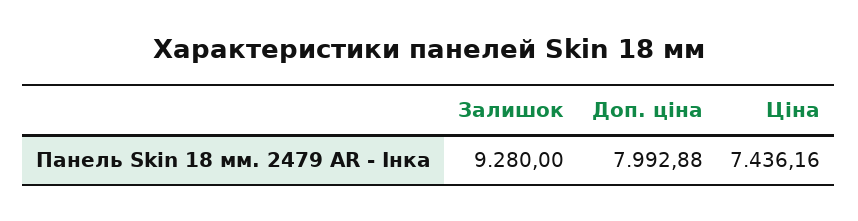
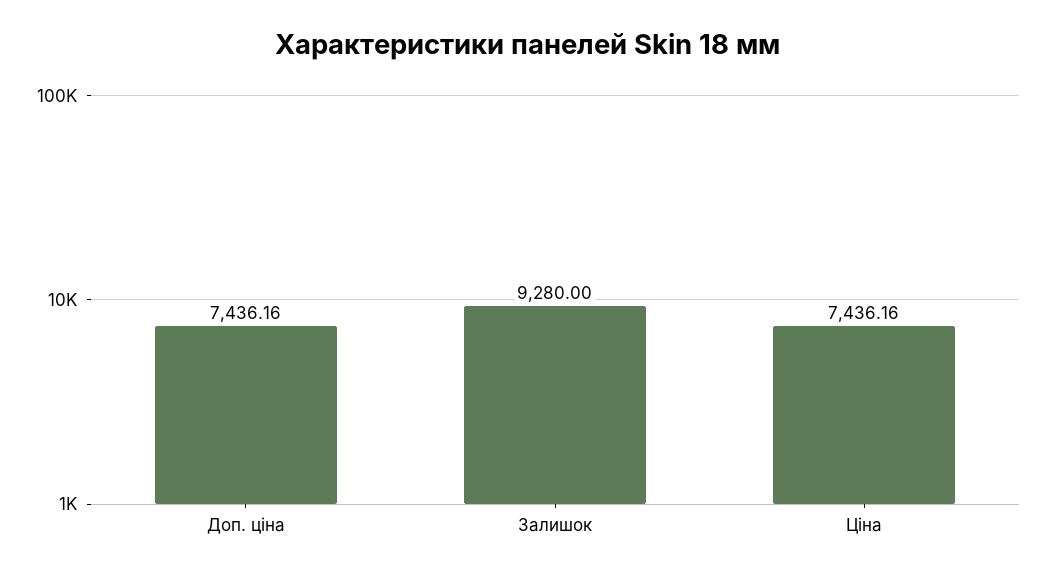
  {
    "Залишок": 9280,
-   "Доп. ціна": 7992.88,
+   "Доп. ціна": 7436.16,
    "Ціна": 7436.16
  }

